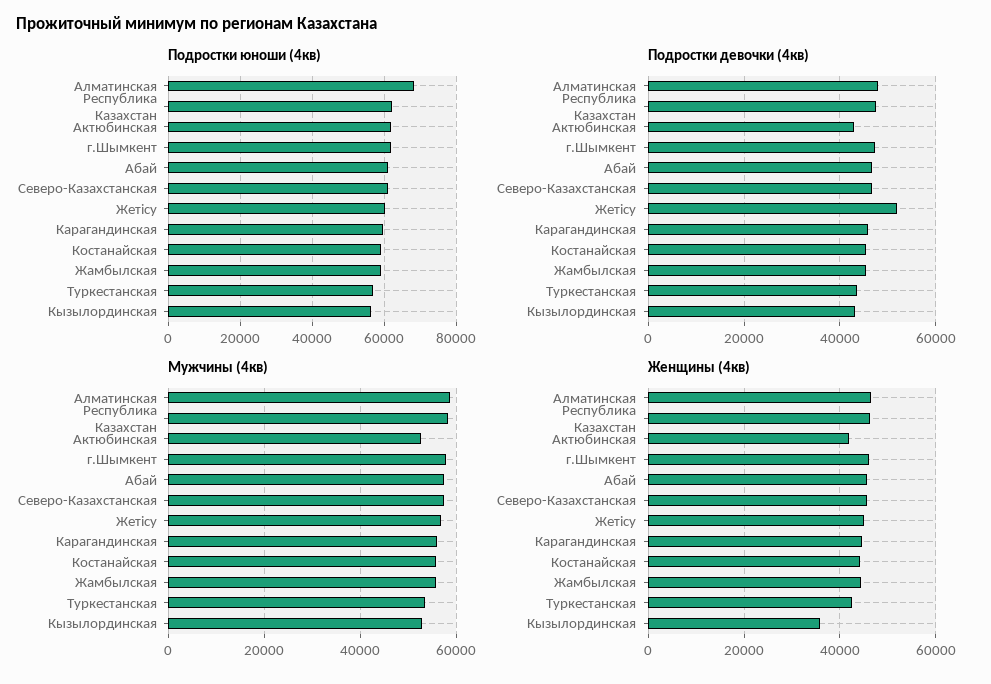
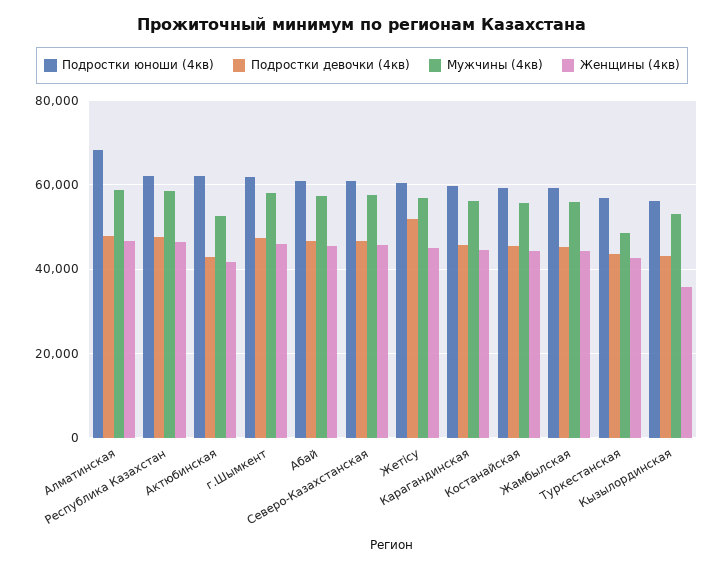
  {
    "Подростки юноши (4кв)": {
      "Алматинская": 68000,
      "Республика Казахстан": 62000,
      "Актюбинская": 62000,
      "г.Шымкент": 62000,
      "Абай": 62000,
      "Северо-Казахстанская": 60000,
      "Жетісу": 60000,
      "Карагандинская": 60000,
      "Костанайская": 60000,
      "Жамбылская": 60000,
      "Туркестанская": 56000,
      "Кызылординская": 56000
    },
    "Подростки девочки (4кв)": {
      "Алматинская": 48000,
      "Республика Казахстан": 48000,
      "Актюбинская": 42000,
      "г.Шымкент": 48000,
      "Абай": 46000,
      "Северо-Казахстанская": 46000,
      "Жетісу": 52000,
      "Карагандинская": 46000,
      "Костанайская": 46000,
      "Жамбылская": 46000,
      "Туркестанская": 44000,
      "Кызылординская": 44000
    },
    "Мужчины (4кв)": {
      "Алматинская": 58000,
      "Республика Казахстан": 58000,
      "Актюбинская": 52000,
      "г.Шымкент": 58000,
      "Абай": 58000,
      "Северо-Казахстанская": 58000,
      "Жетісу": 56000,
      "Карагандинская": 56000,
      "Костанайская": 56000,
      "Жамбылская": 56000,
-     "Туркестанская": 54000,
+     "Туркестанская": 48000,
      "Кызылординская": 54000
    },
    "Женщины (4кв)": {
      "Алматинская": 46000,
      "Республика Казахстан": 46000,
      "Актюбинская": 42000,
      "г.Шымкент": 46000,
      "Абай": 46000,
      "Северо-Казахстанская": 46000,
      "Жетісу": 46000,
      "Карагандинская": 44000,
      "Костанайская": 44000,
      "Жамбылская": 44000,
      "Туркестанская": 42000,
      "Кызылординская": 36000
    }
  }

